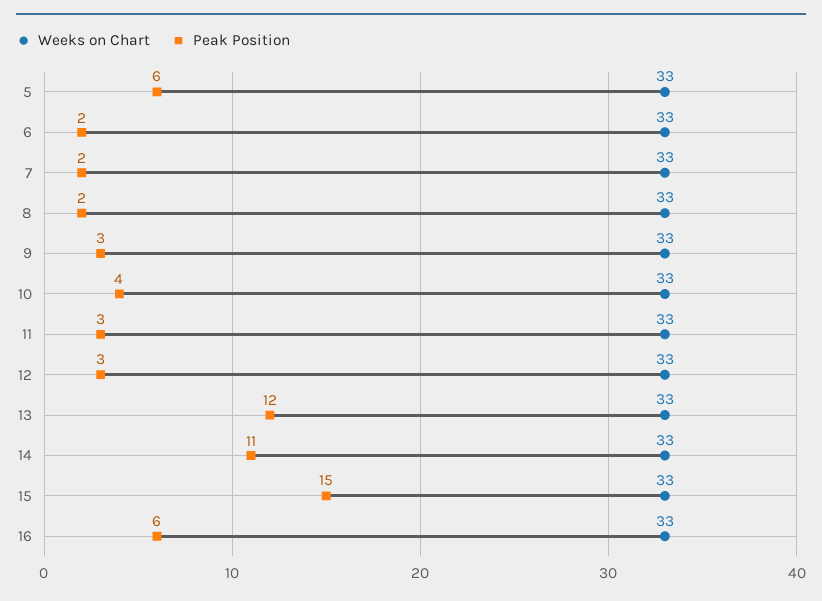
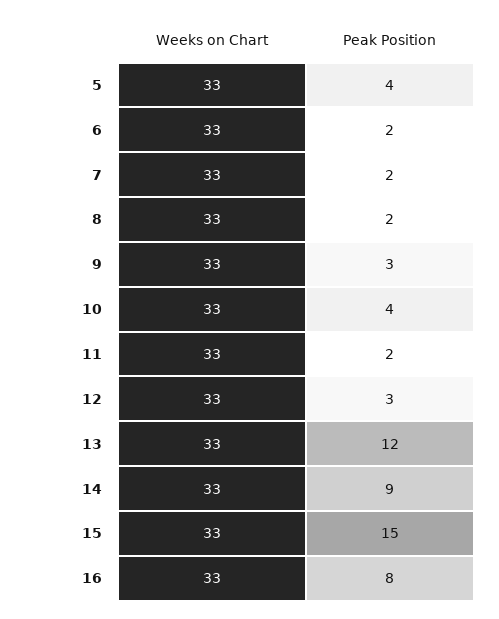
  {
    "Weeks on Chart": {
      "5": 33,
      "6": 33,
      "7": 33,
      "8": 33,
      "9": 33,
      "10": 33,
      "11": 33,
      "12": 33,
      "13": 33,
      "14": 33,
      "15": 33,
      "16": 33
    },
    "Peak Position": {
-     "5": 6,
+     "5": 4,
      "6": 2,
      "7": 2,
      "8": 2,
      "9": 3,
      "10": 4,
-     "11": 3,
+     "11": 2,
      "12": 3,
      "13": 12,
-     "14": 11,
+     "14": 9,
      "15": 15,
-     "16": 6
+     "16": 8
    }
  }

